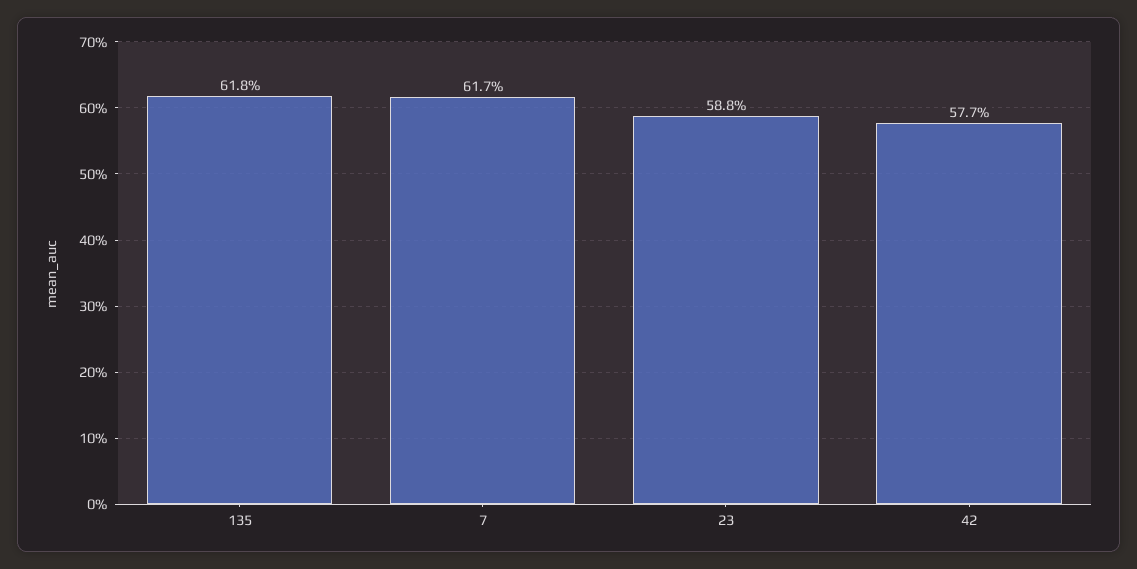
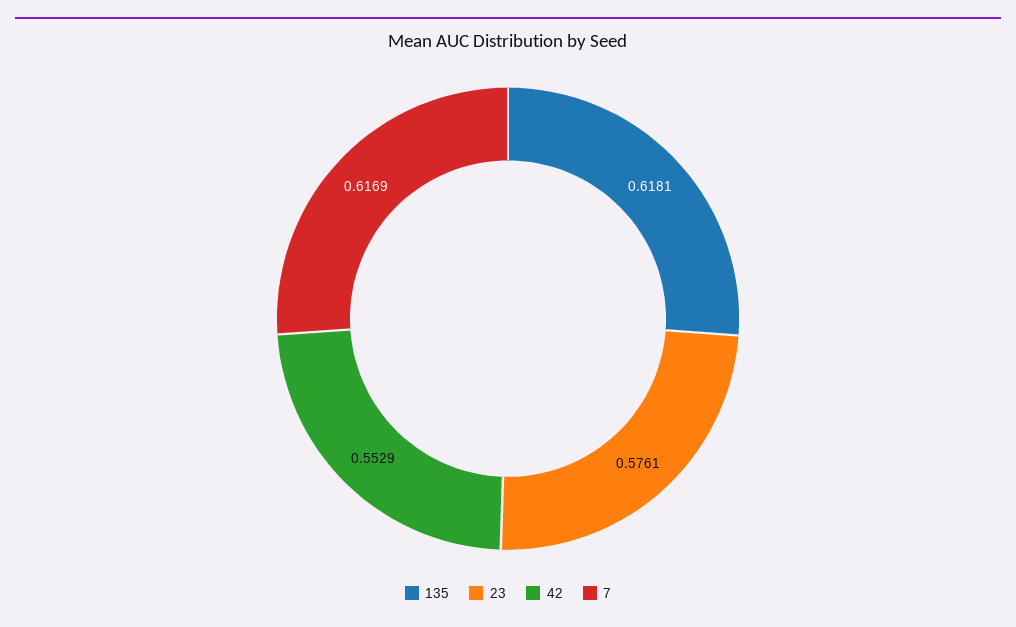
  {
    "135": 0.6181,
    "7": 0.6169,
-   "23": 0.588,
+   "23": 0.5761,
-   "42": 0.577
+   "42": 0.5529
  }

